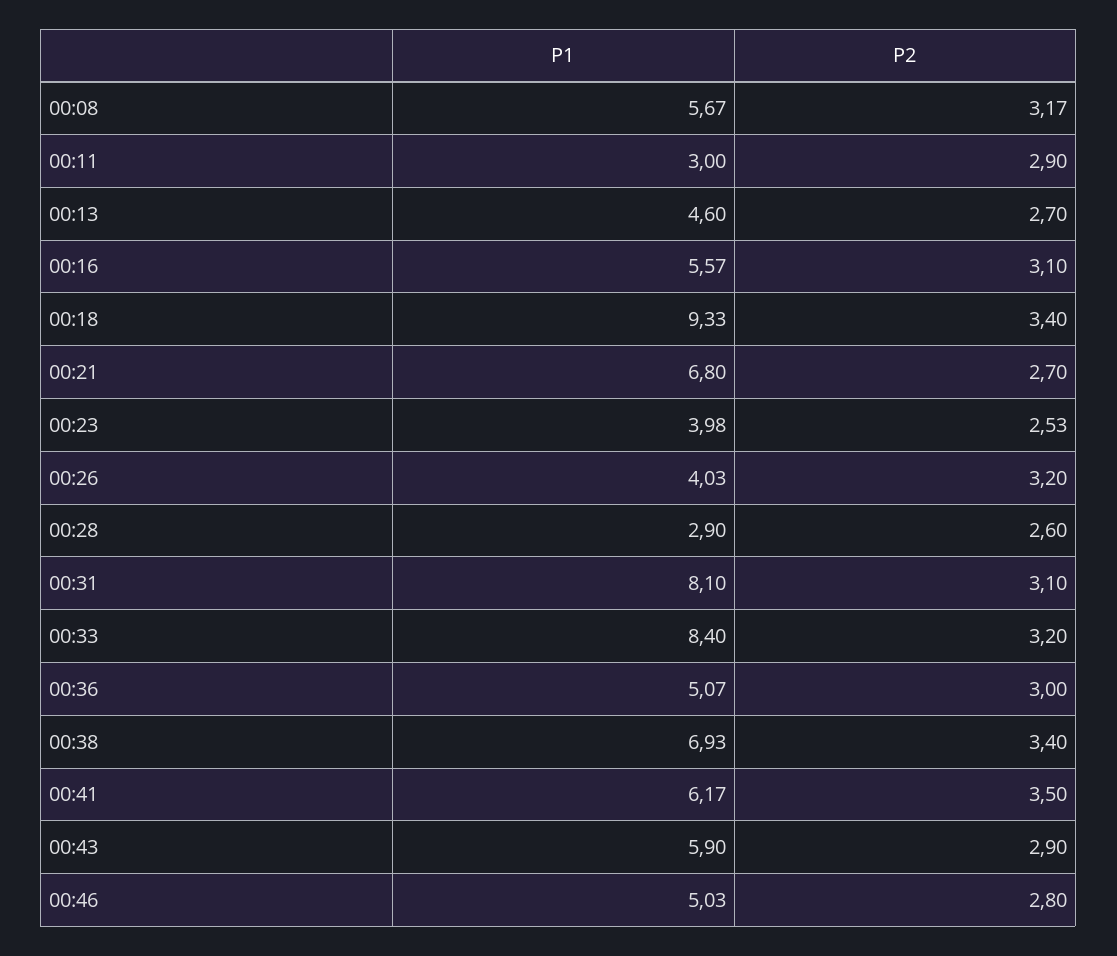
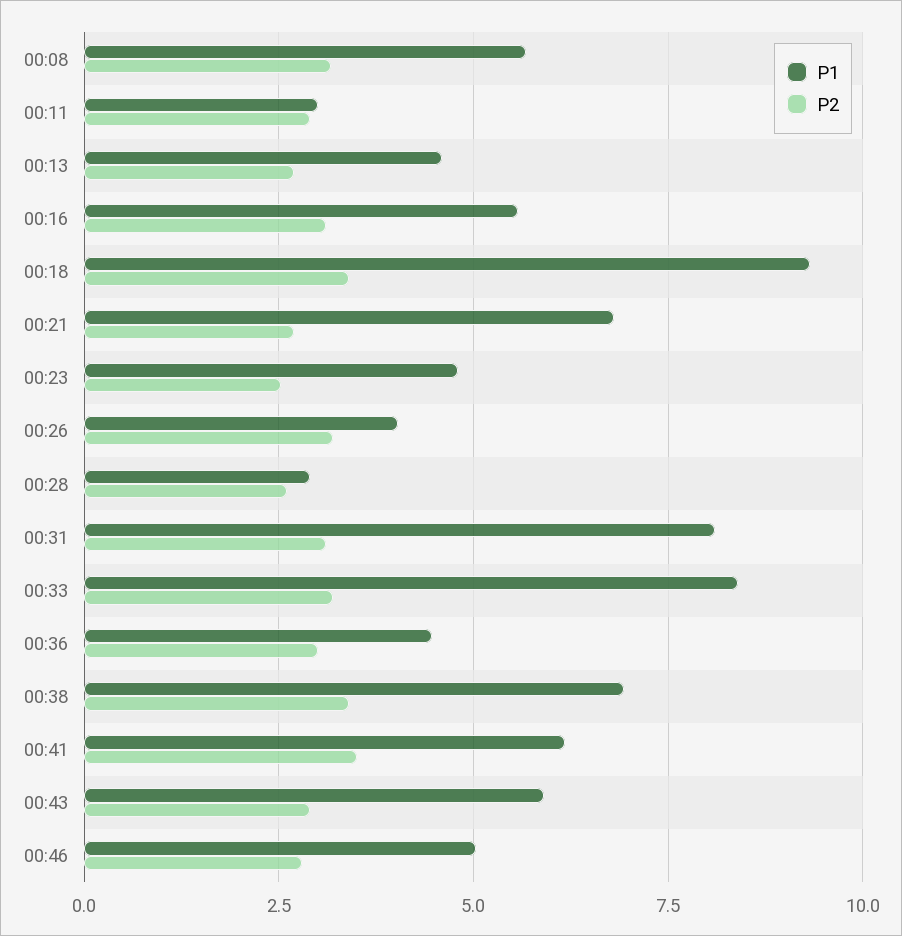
  {
    "P1": {
      "00:08": 5.67,
      "00:11": 3,
      "00:13": 4.6,
      "00:16": 5.57,
      "00:18": 9.33,
      "00:21": 6.8,
-     "00:23": 3.98,
+     "00:23": 4.75,
      "00:26": 4.03,
      "00:28": 2.9,
      "00:31": 8.1,
      "00:33": 8.4,
-     "00:36": 5.07,
+     "00:36": 4.5,
      "00:38": 6.93,
      "00:41": 6.17,
      "00:43": 5.9,
      "00:46": 5.03
    },
    "P2": {
      "00:08": 3.17,
      "00:11": 2.9,
      "00:13": 2.7,
      "00:16": 3.1,
      "00:18": 3.4,
      "00:21": 2.7,
      "00:23": 2.53,
      "00:26": 3.2,
      "00:28": 2.6,
      "00:31": 3.1,
      "00:33": 3.2,
      "00:36": 3,
      "00:38": 3.4,
      "00:41": 3.5,
      "00:43": 2.9,
      "00:46": 2.8
    }
  }

